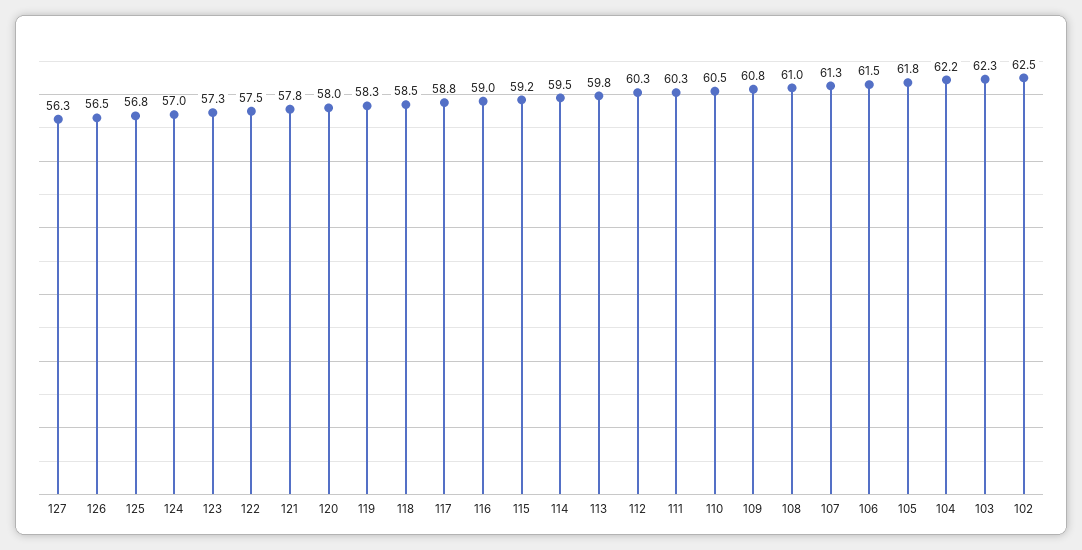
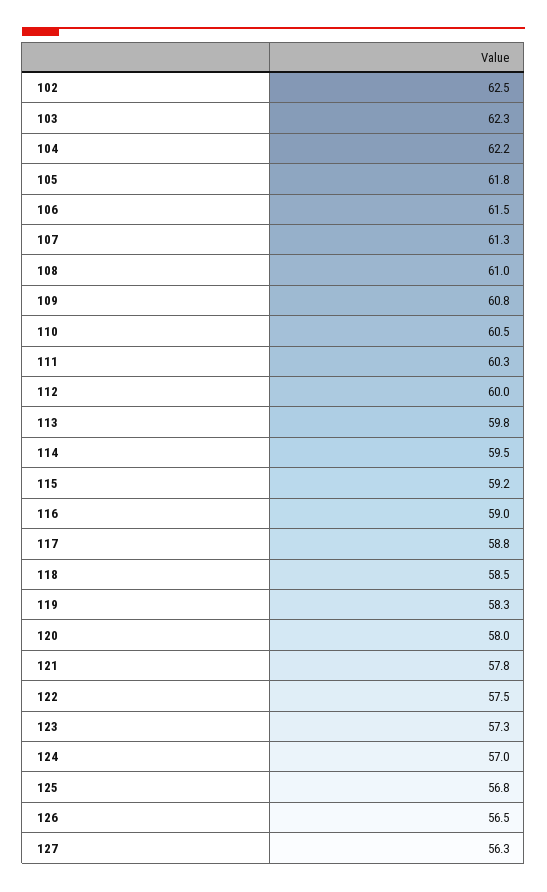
  {
    "127": 56.3,
    "126": 56.5,
    "125": 56.8,
    "124": 57,
    "123": 57.3,
    "122": 57.5,
    "121": 57.8,
    "120": 58,
    "119": 58.3,
    "118": 58.5,
    "117": 58.8,
    "116": 59,
    "115": 59.2,
    "114": 59.5,
    "113": 59.8,
-   "112": 60.3,
+   "112": 60,
    "111": 60.3,
    "110": 60.5,
    "109": 60.8,
    "108": 61,
    "107": 61.3,
    "106": 61.5,
    "105": 61.8,
    "104": 62.2,
    "103": 62.3,
    "102": 62.5
  }

